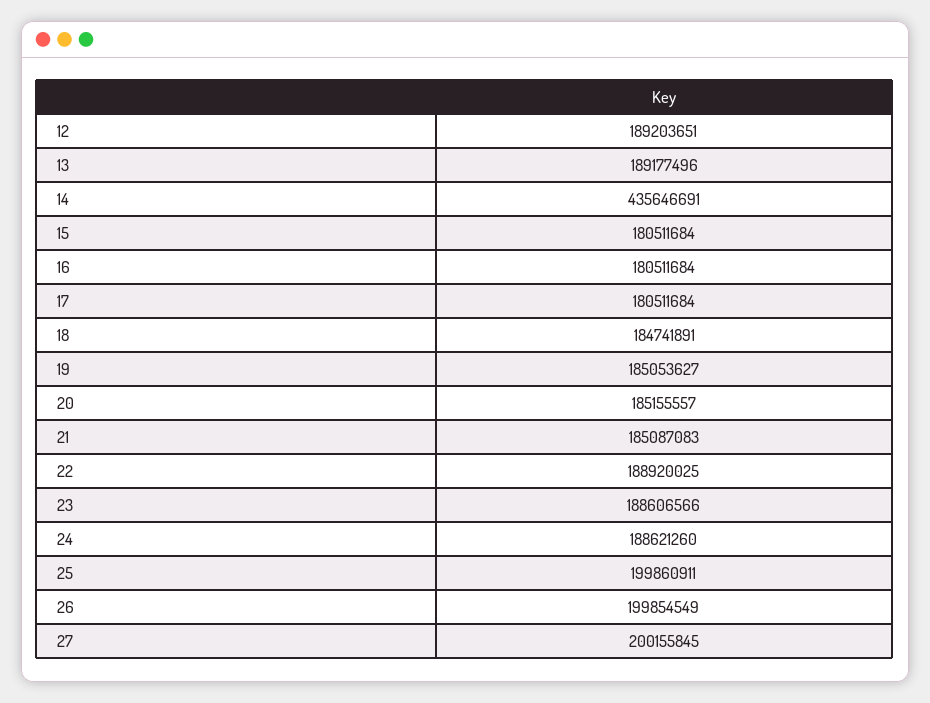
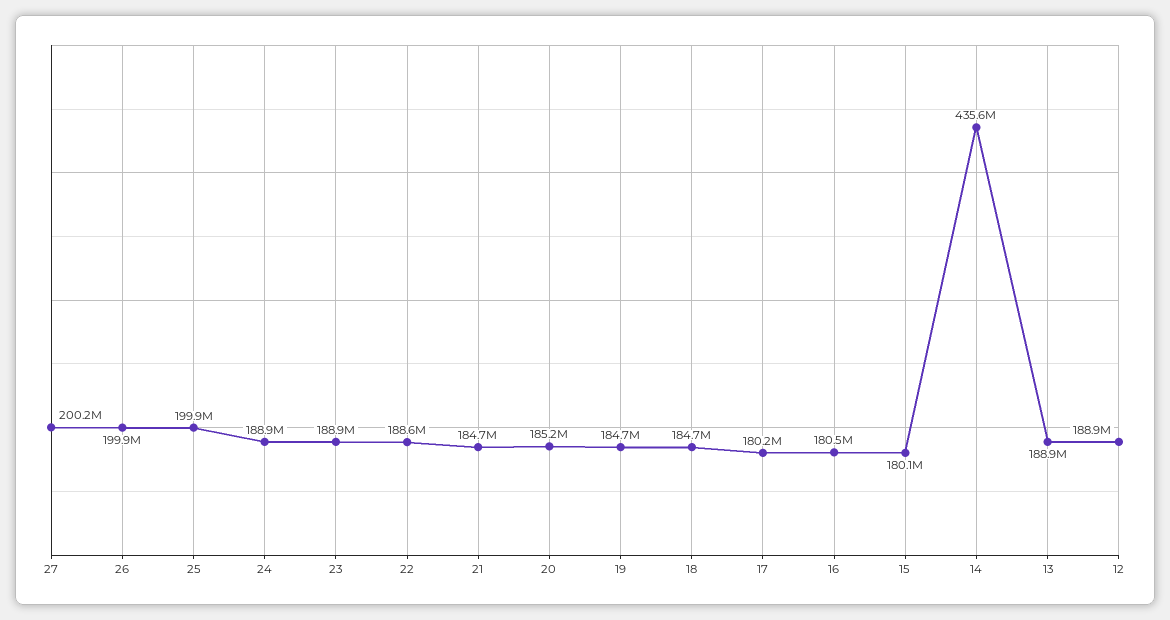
  {
-   "12": 189203651,
+   "12": 188900000,
-   "13": 189177496,
+   "13": 188900000,
    "14": 435646691,
-   "15": 180511684,
+   "15": 180100000,
    "16": 180511684,
-   "17": 180511684,
+   "17": 180200000,
    "18": 184741891,
-   "19": 185053627,
+   "19": 184700000,
    "20": 185155557,
-   "21": 185087083,
+   "21": 184700000,
-   "22": 188920025,
+   "22": 188600000,
-   "23": 188606566,
+   "23": 188900000,
-   "24": 188621260,
+   "24": 188900000,
    "25": 199860911,
    "26": 199854549,
    "27": 200155845
  }

